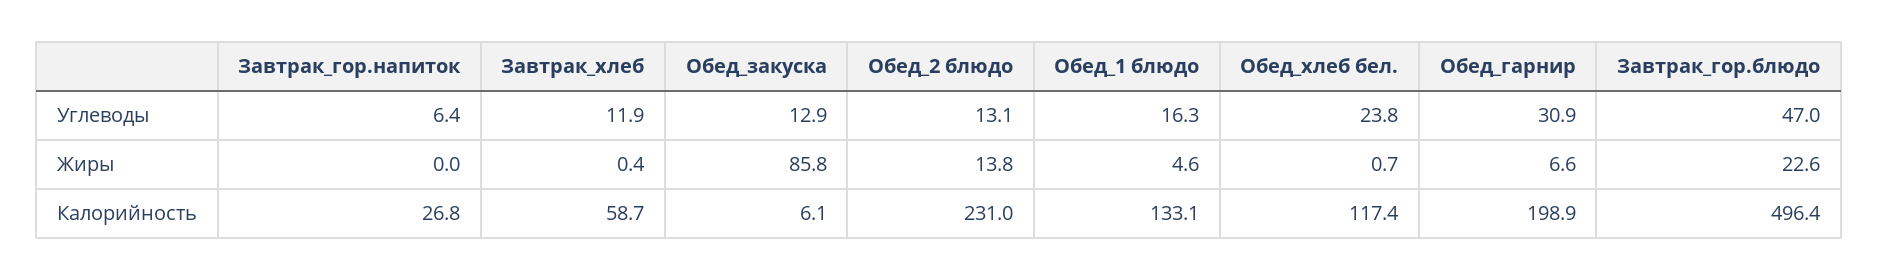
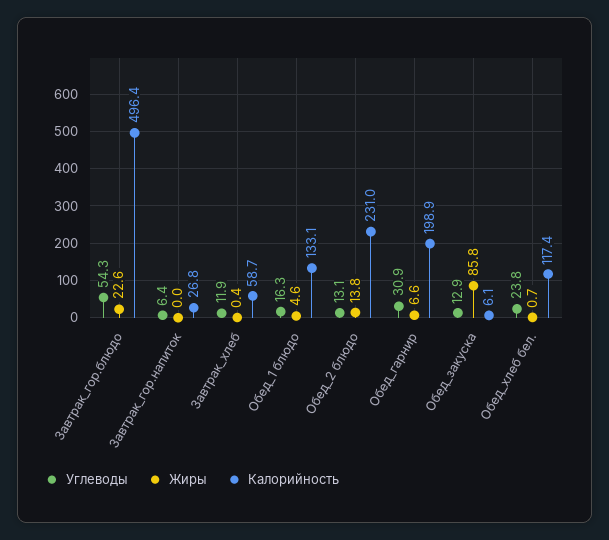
  {
    "Углеводы": {
      "Завтрак_гор.напиток": 6.4,
      "Завтрак_хлеб": 11.9,
      "Обед_закуска": 12.9,
      "Обед_2 блюдо": 13.1,
      "Обед_1 блюдо": 16.3,
      "Обед_хлеб бел.": 23.8,
      "Обед_гарнир": 30.9,
-     "Завтрак_гор.блюдо": 47
+     "Завтрак_гор.блюдо": 54.3
    },
    "Жиры": {
      "Завтрак_гор.напиток": 0,
      "Завтрак_хлеб": 0.4,
      "Обед_закуска": 85.8,
      "Обед_2 блюдо": 13.8,
      "Обед_1 блюдо": 4.6,
      "Обед_хлеб бел.": 0.7,
      "Обед_гарнир": 6.6,
      "Завтрак_гор.блюдо": 22.6
    },
    "Калорийность": {
      "Завтрак_гор.напиток": 26.8,
      "Завтрак_хлеб": 58.7,
      "Обед_закуска": 6.1,
      "Обед_2 блюдо": 231,
      "Обед_1 блюдо": 133.1,
      "Обед_хлеб бел.": 117.4,
      "Обед_гарнир": 198.9,
      "Завтрак_гор.блюдо": 496.4
    }
  }

